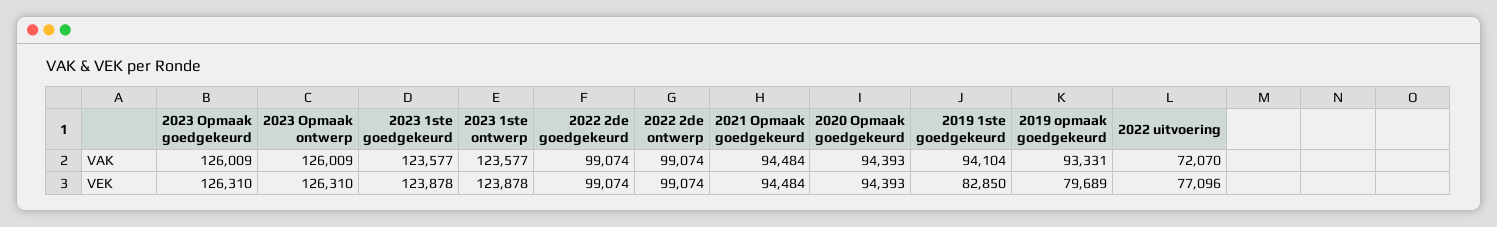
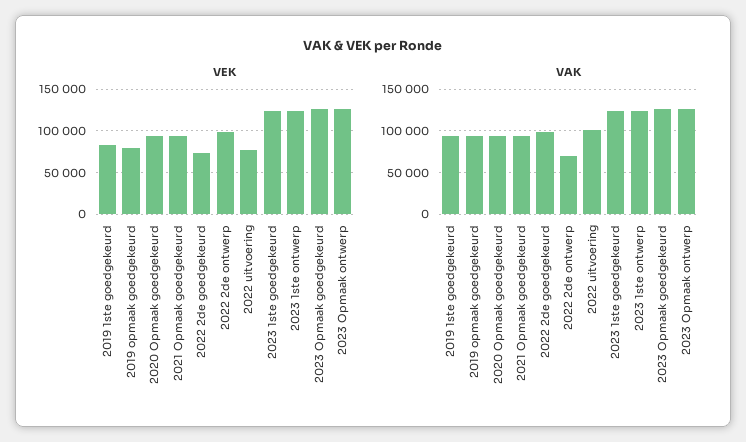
  {
    "VAK": {
      "2023 Opmaak goedgekeurd": 126009,
      "2023 Opmaak ontwerp": 126009,
      "2023 1ste goedgekeurd": 123577,
      "2023 1ste ontwerp": 123577,
      "2022 2de goedgekeurd": 99074,
-     "2022 2de ontwerp": 99074,
+     "2022 2de ontwerp": 70000,
      "2021 Opmaak goedgekeurd": 94484,
      "2020 Opmaak goedgekeurd": 94393,
      "2019 1ste goedgekeurd": 94104,
      "2019 opmaak goedgekeurd": 93331,
-     "2022 uitvoering": 72070
+     "2022 uitvoering": 100000
    },
    "VEK": {
      "2023 Opmaak goedgekeurd": 126310,
      "2023 Opmaak ontwerp": 126310,
      "2023 1ste goedgekeurd": 123878,
      "2023 1ste ontwerp": 123878,
-     "2022 2de goedgekeurd": 99074,
+     "2022 2de goedgekeurd": 70000,
      "2022 2de ontwerp": 99074,
      "2021 Opmaak goedgekeurd": 94484,
      "2020 Opmaak goedgekeurd": 94393,
      "2019 1ste goedgekeurd": 82850,
      "2019 opmaak goedgekeurd": 79689,
      "2022 uitvoering": 77096
    }
  }

